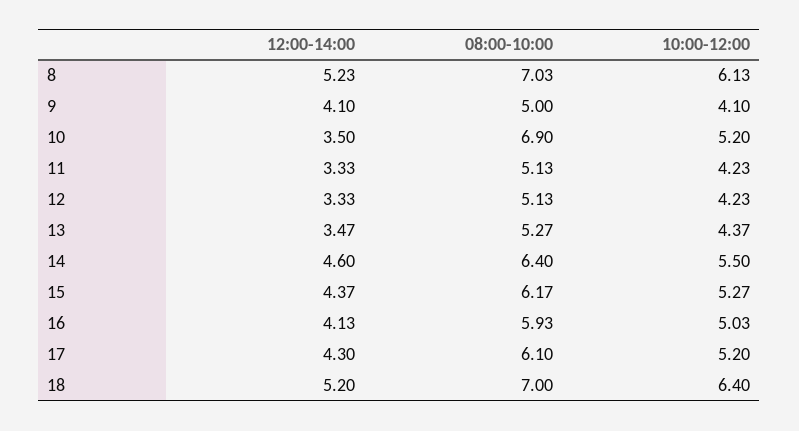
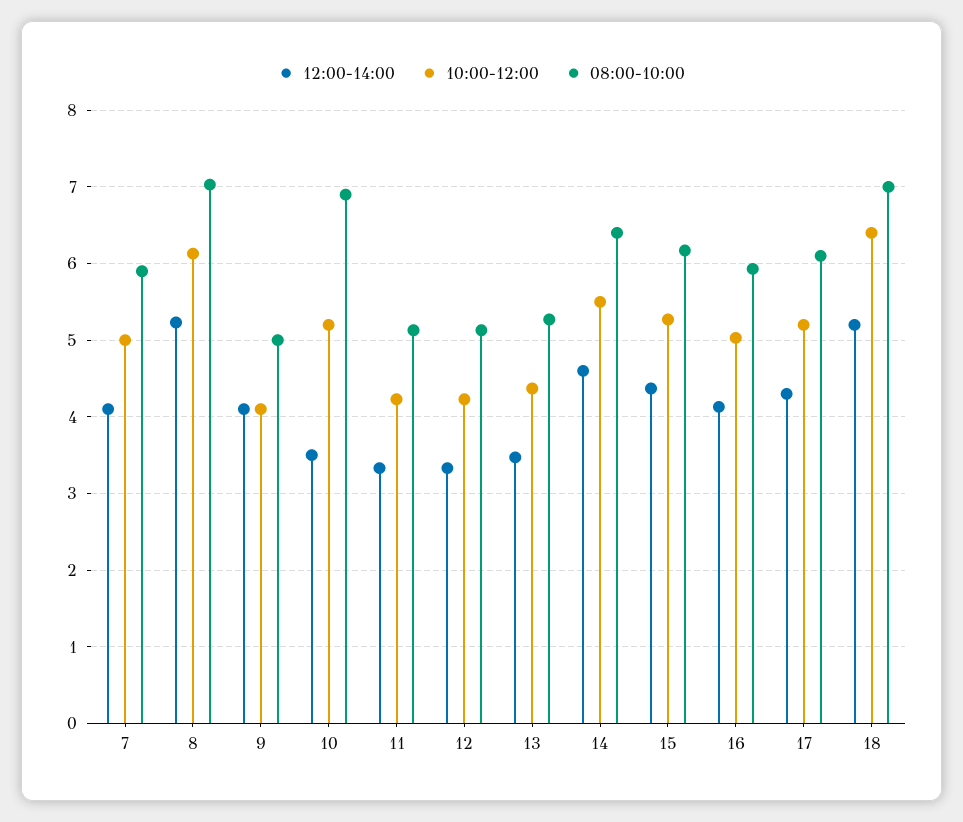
  {
    "12:00-14:00": {
      "8": 5.23,
      "9": 4.1,
      "10": 3.5,
      "11": 3.33,
      "12": 3.33,
      "13": 3.47,
      "14": 4.6,
      "15": 4.37,
      "16": 4.13,
      "17": 4.3,
-     "18": 5.2
+     "18": 5.2,
+     "7": 4.1
    },
    "08:00-10:00": {
      "8": 7.03,
      "9": 5,
      "10": 6.9,
      "11": 5.13,
      "12": 5.13,
      "13": 5.27,
      "14": 6.4,
      "15": 6.17,
      "16": 5.93,
      "17": 6.1,
-     "18": 7
+     "18": 7,
+     "7": 5.9
    },
    "10:00-12:00": {
      "8": 6.13,
      "9": 4.1,
      "10": 5.2,
      "11": 4.23,
      "12": 4.23,
      "13": 4.37,
      "14": 5.5,
      "15": 5.27,
      "16": 5.03,
      "17": 5.2,
-     "18": 6.4
+     "18": 6.4,
+     "7": 5
    }
  }

